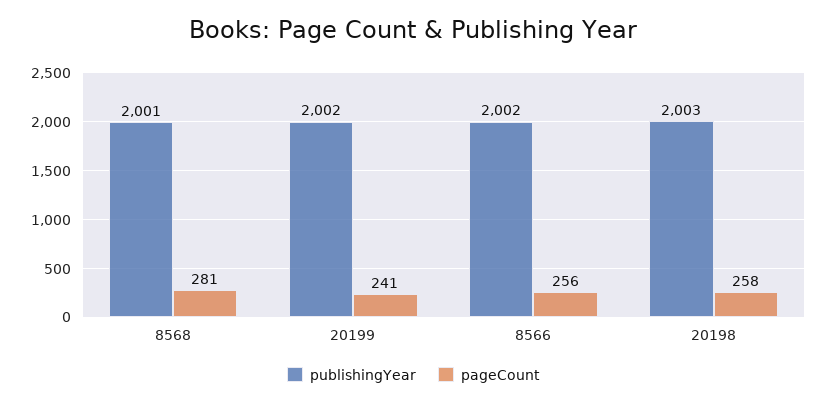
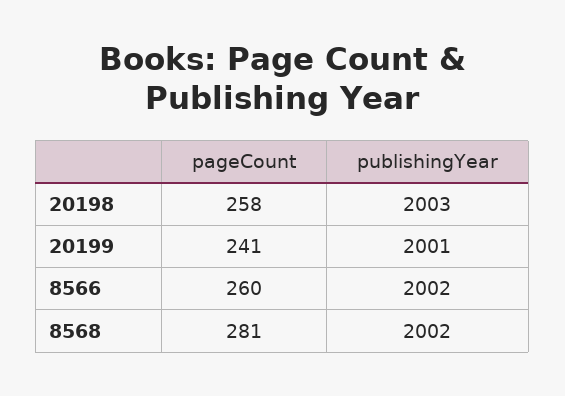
  {
    "publishingYear": {
-     "8568": 2001,
+     "8568": 2002,
-     "20199": 2002,
+     "20199": 2001,
      "8566": 2002,
      "20198": 2003
    },
    "pageCount": {
      "8568": 281,
      "20199": 241,
-     "8566": 256,
+     "8566": 260,
      "20198": 258
    }
  }

